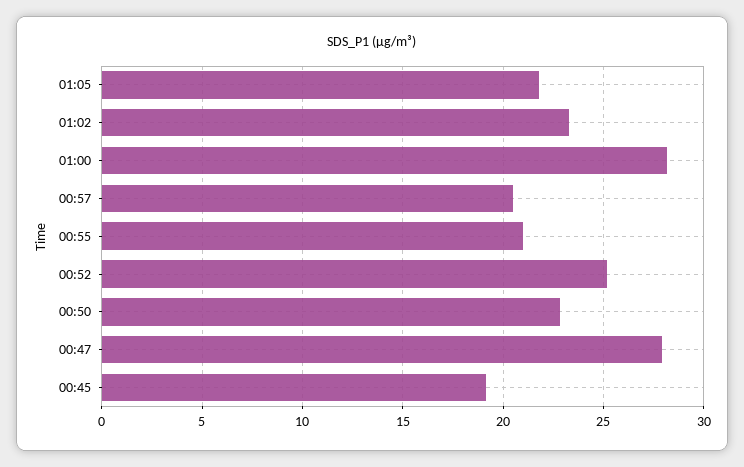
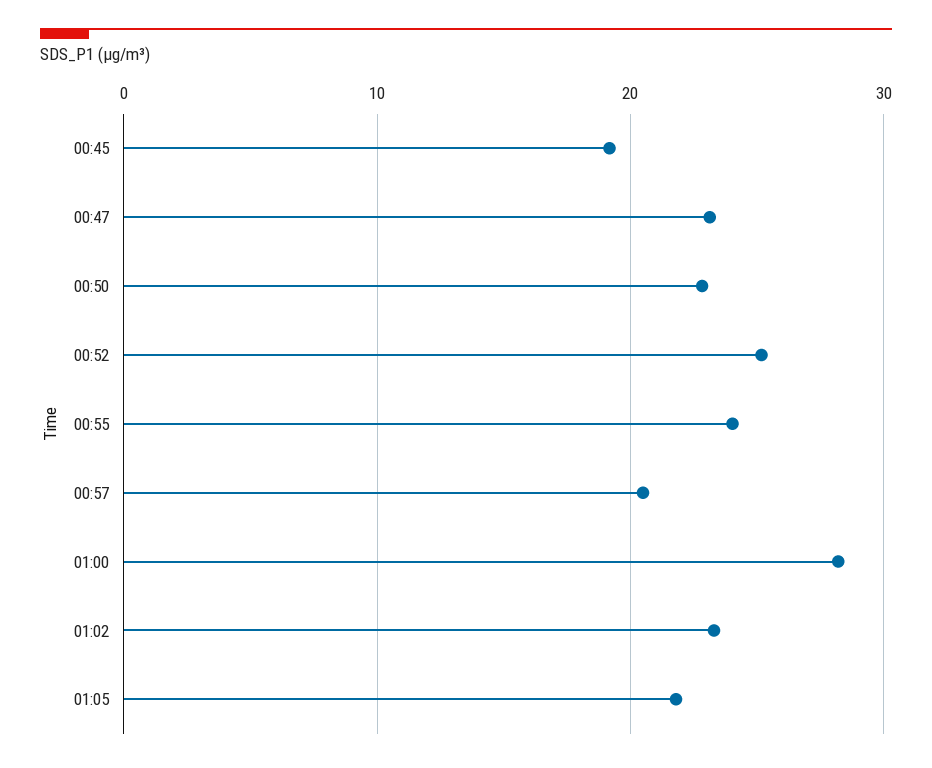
  {
    "01:05": 22,
    "01:02": 23.5,
    "01:00": 28,
    "00:57": 20.5,
-   "00:55": 21,
+   "00:55": 24,
    "00:52": 25,
    "00:50": 23,
-   "00:47": 28,
+   "00:47": 23,
    "00:45": 19
  }

